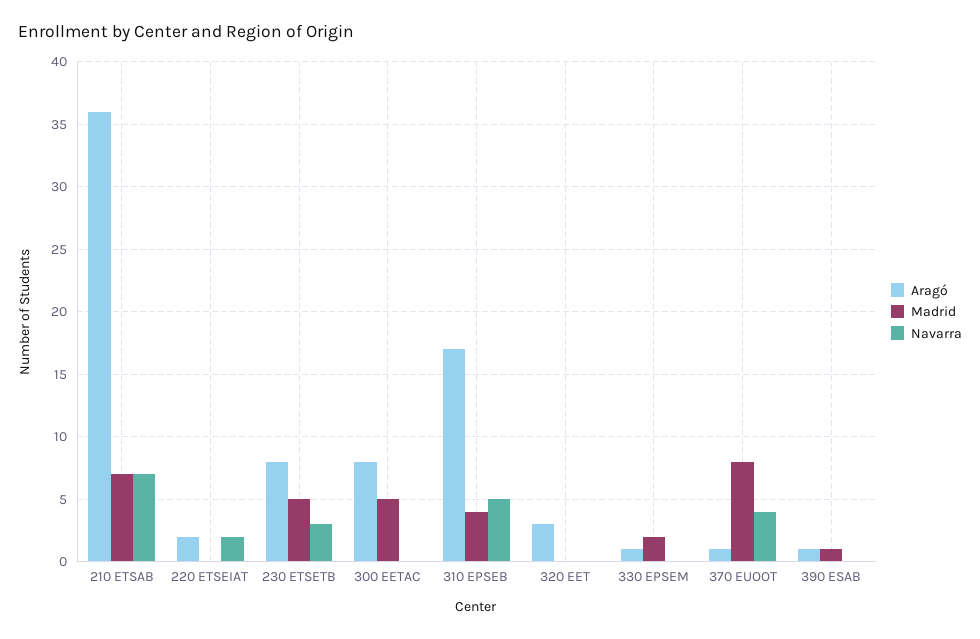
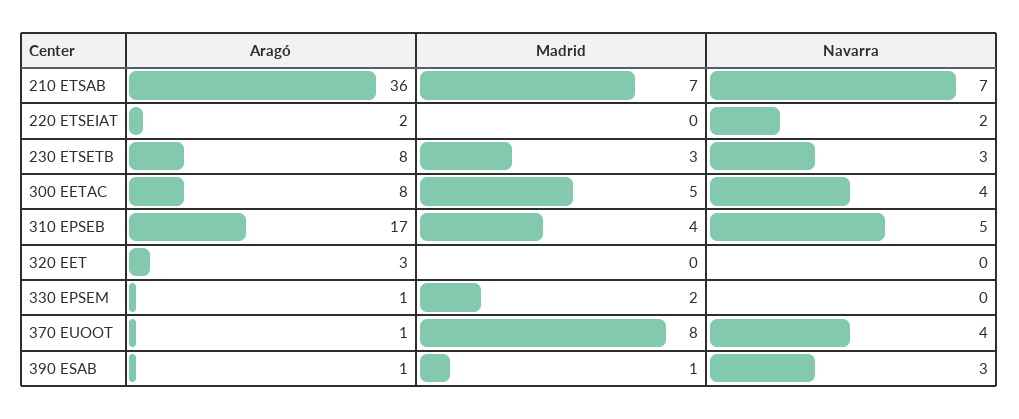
  {
    "Aragó": {
      "210 ETSAB": 36,
      "220 ETSEIAT": 2,
      "230 ETSETB": 8,
      "300 EETAC": 8,
      "310 EPSEB": 17,
      "320 EET": 3,
      "330 EPSEM": 1,
      "370 EUOOT": 1,
      "390 ESAB": 1
    },
    "Madrid": {
      "210 ETSAB": 7,
      "220 ETSEIAT": 0,
-     "230 ETSETB": 5,
+     "230 ETSETB": 3,
      "300 EETAC": 5,
      "310 EPSEB": 4,
      "320 EET": 0,
      "330 EPSEM": 2,
      "370 EUOOT": 8,
      "390 ESAB": 1
    },
    "Navarra": {
      "210 ETSAB": 7,
      "220 ETSEIAT": 2,
      "230 ETSETB": 3,
-     "300 EETAC": 0,
+     "300 EETAC": 4,
      "310 EPSEB": 5,
      "320 EET": 0,
      "330 EPSEM": 0,
      "370 EUOOT": 4,
-     "390 ESAB": 0
+     "390 ESAB": 3
    }
  }

